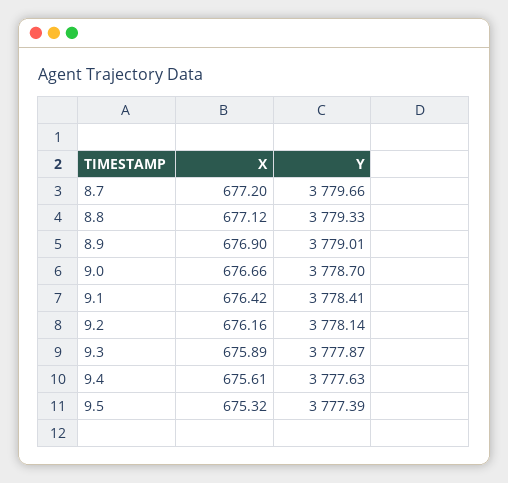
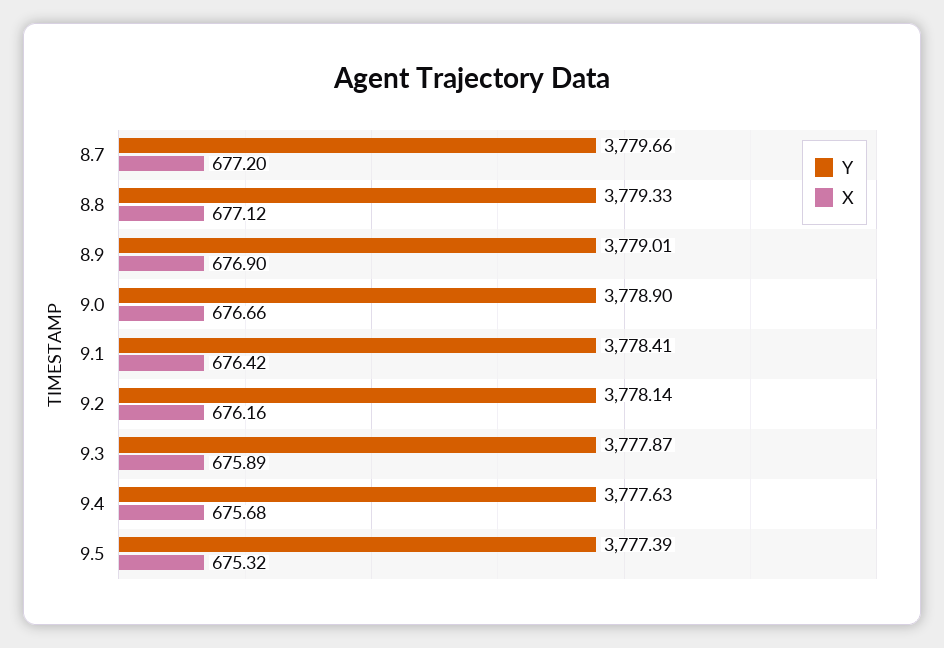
  {
    "X": {
      "8.7": 677.2,
      "8.8": 677.12,
      "8.9": 676.9,
      "9.0": 676.66,
      "9.1": 676.42,
      "9.2": 676.16,
      "9.3": 675.89,
-     "9.4": 675.61,
+     "9.4": 675.68,
      "9.5": 675.32
    },
    "Y": {
      "8.7": 3779.66,
      "8.8": 3779.33,
      "8.9": 3779.01,
-     "9.0": 3778.7,
+     "9.0": 3778.9,
      "9.1": 3778.41,
      "9.2": 3778.14,
      "9.3": 3777.87,
      "9.4": 3777.63,
      "9.5": 3777.39
    }
  }

